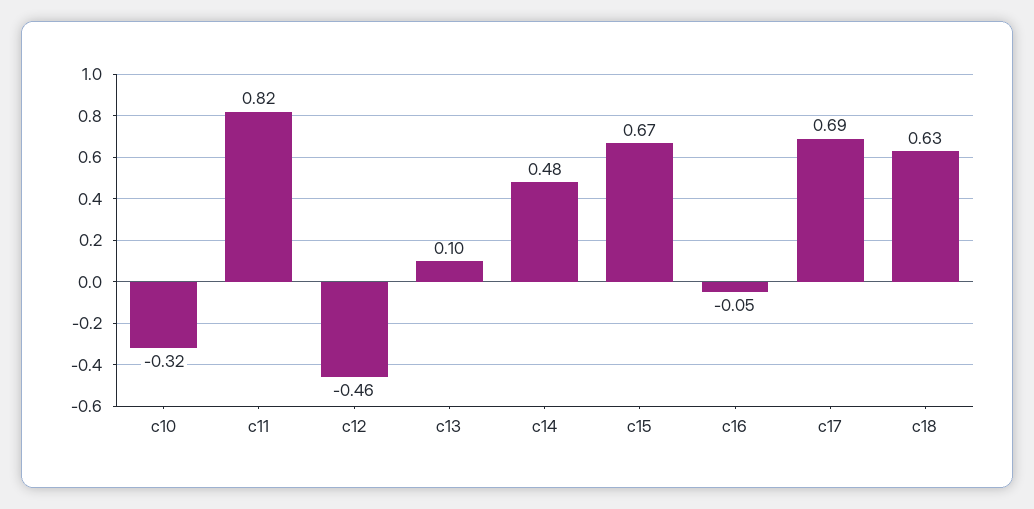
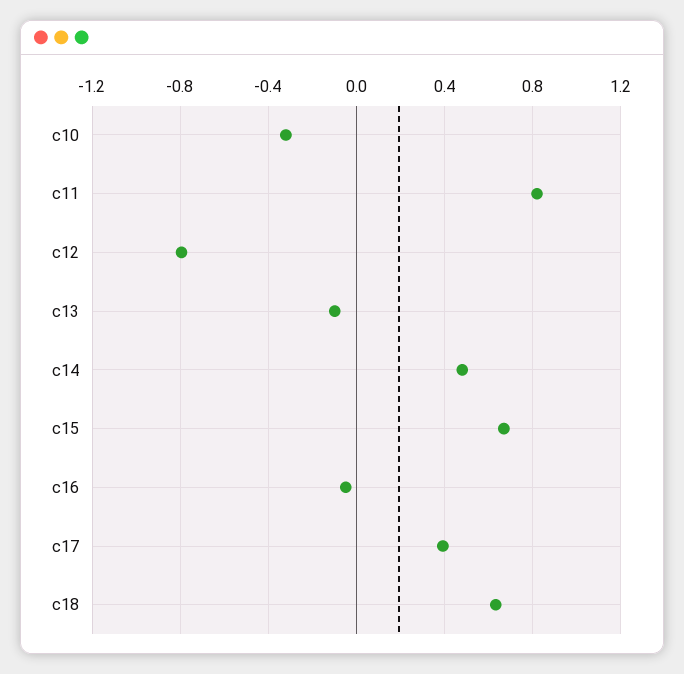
  {
    "c10": -0.32,
    "c11": 0.82,
-   "c12": -0.46,
+   "c12": -0.8,
-   "c13": 0.1,
+   "c13": -0.1,
    "c14": 0.48,
    "c15": 0.67,
    "c16": -0.05,
-   "c17": 0.69,
+   "c17": 0.4,
    "c18": 0.63
  }

